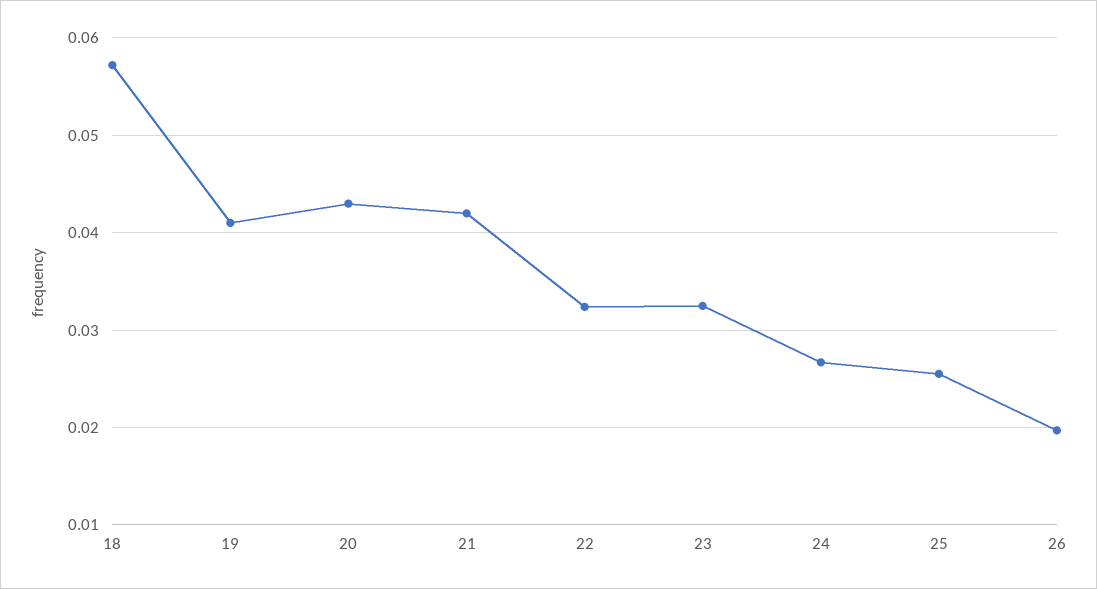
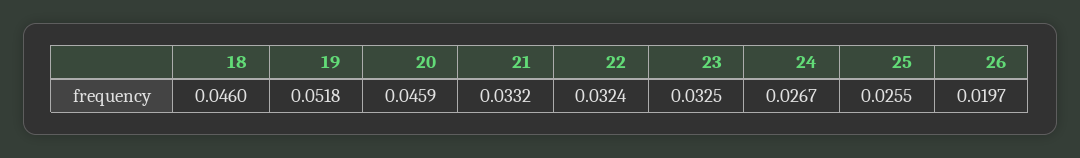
  {
-   "18": 0.057,
+   "18": 0.046,
-   "19": 0.041,
+   "19": 0.0518,
-   "20": 0.043,
+   "20": 0.0459,
-   "21": 0.042,
+   "21": 0.0332,
    "22": 0.0324,
    "23": 0.0325,
    "24": 0.0267,
    "25": 0.0255,
    "26": 0.0197
  }

